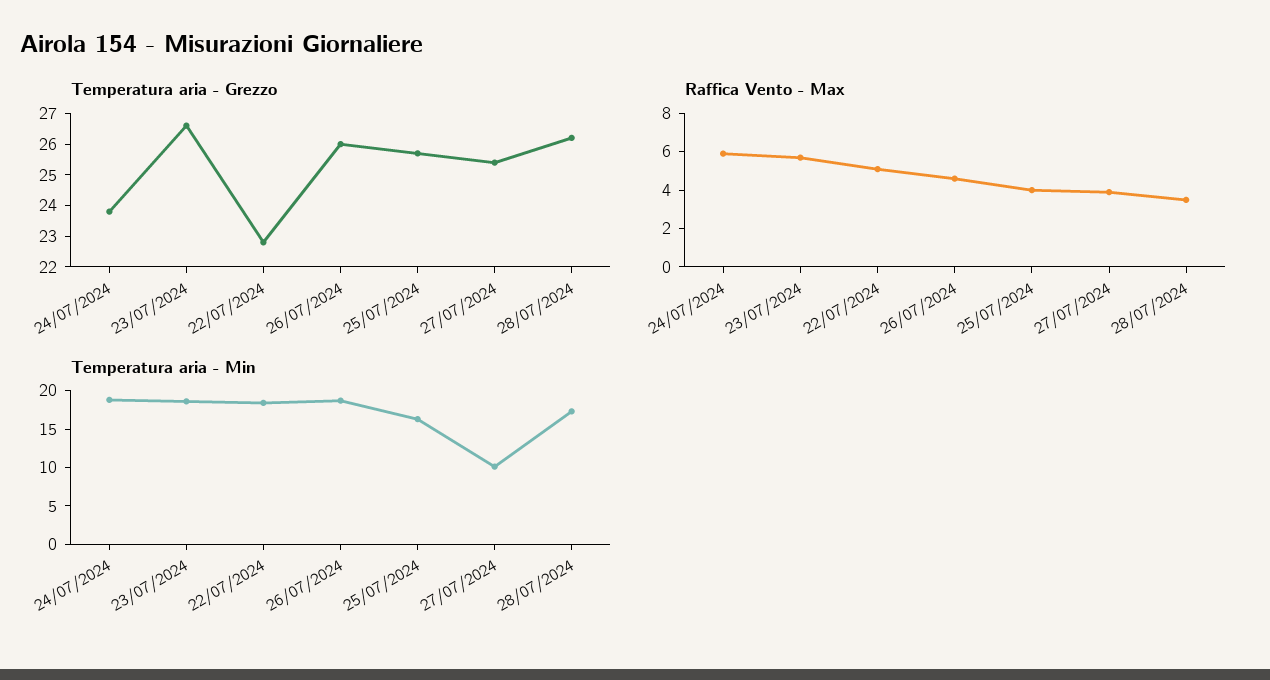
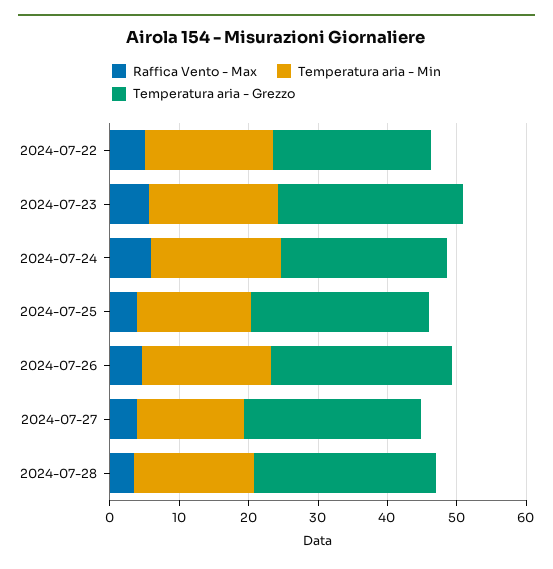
  {
    "Temperatura aria - Grezzo": {
      "24/07/2024": 24,
      "23/07/2024": 26.5,
      "22/07/2024": 23,
      "26/07/2024": 26,
      "25/07/2024": 25.5,
      "27/07/2024": 25.5,
      "28/07/2024": 26
    },
    "Raffica Vento - Max": {
      "24/07/2024": 6,
      "23/07/2024": 5.5,
      "22/07/2024": 5,
      "26/07/2024": 4.5,
      "25/07/2024": 4,
      "27/07/2024": 4,
      "28/07/2024": 3.5
    },
    "Temperatura aria - Min": {
      "24/07/2024": 18,
      "23/07/2024": 18,
      "22/07/2024": 18,
      "26/07/2024": 18,
      "25/07/2024": 16,
-     "27/07/2024": 10,
+     "27/07/2024": 16,
      "28/07/2024": 18
    }
  }

